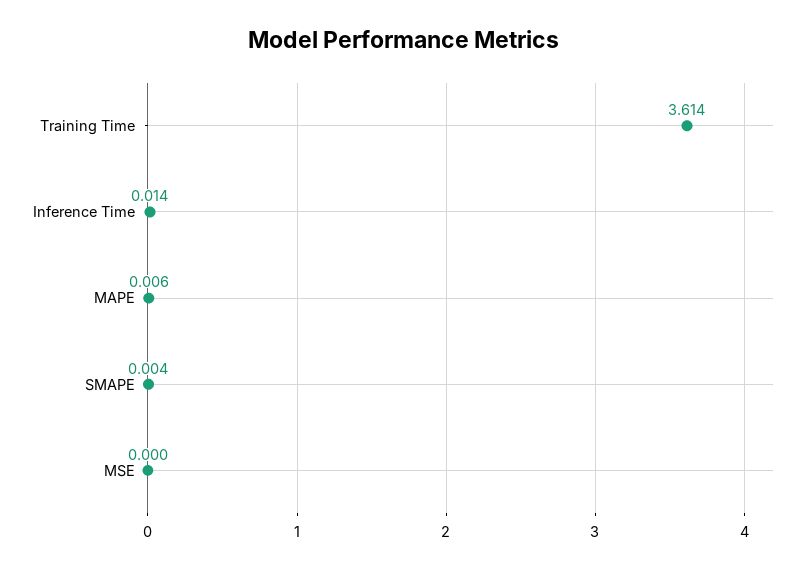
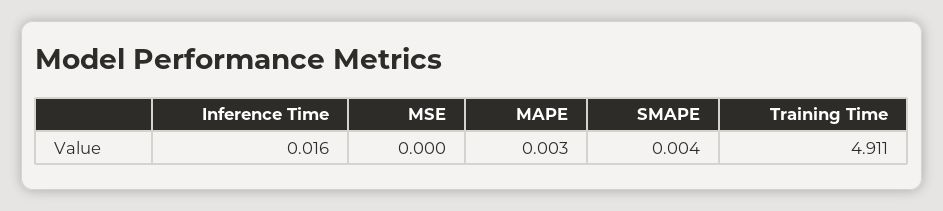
  {
-   "Training Time": 3.614,
+   "Training Time": 4.911,
-   "Inference Time": 0.014,
+   "Inference Time": 0.016,
-   "MAPE": 0.006,
+   "MAPE": 0.003,
    "SMAPE": 0.004,
    "MSE": 0
  }

